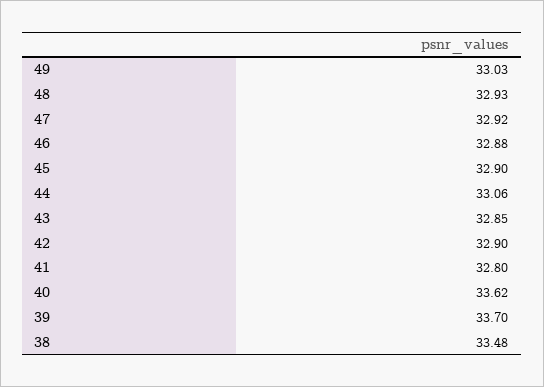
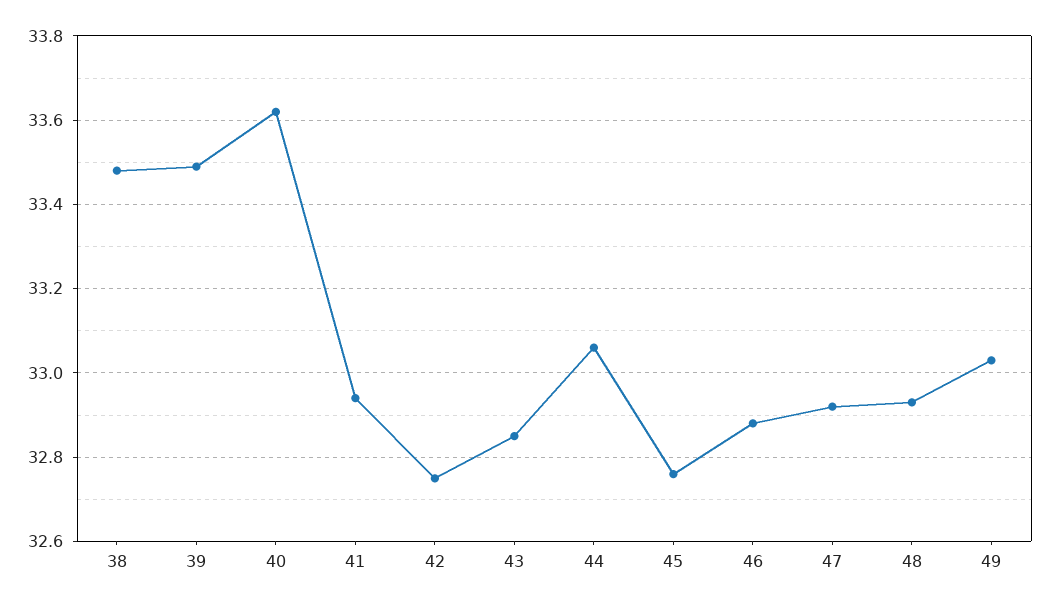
  {
    "49": 33.03,
    "48": 32.93,
    "47": 32.92,
    "46": 32.88,
-   "45": 32.9,
+   "45": 32.75,
    "44": 33.06,
    "43": 32.85,
-   "42": 32.9,
+   "42": 32.75,
-   "41": 32.8,
+   "41": 32.95,
    "40": 33.62,
-   "39": 33.7,
+   "39": 33.5,
    "38": 33.48
  }

